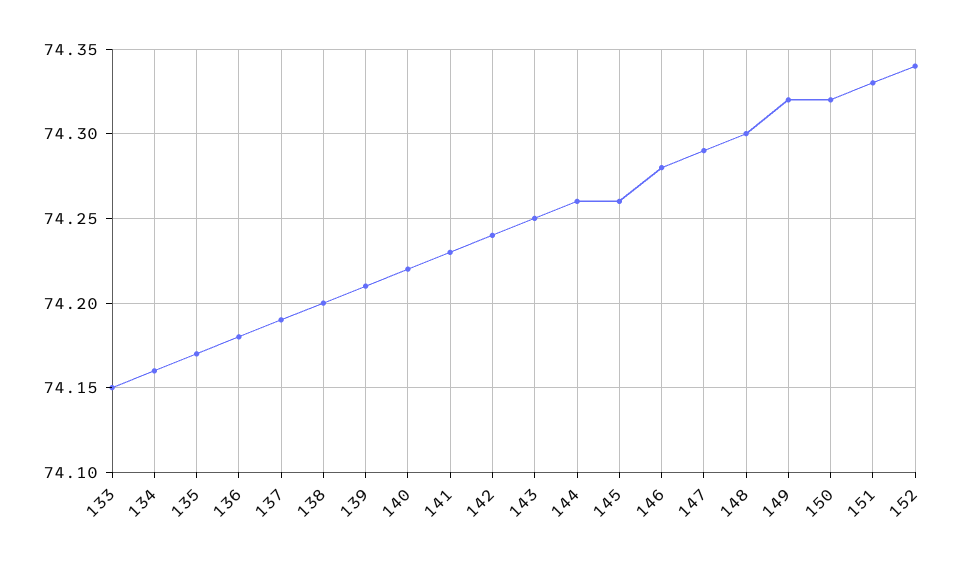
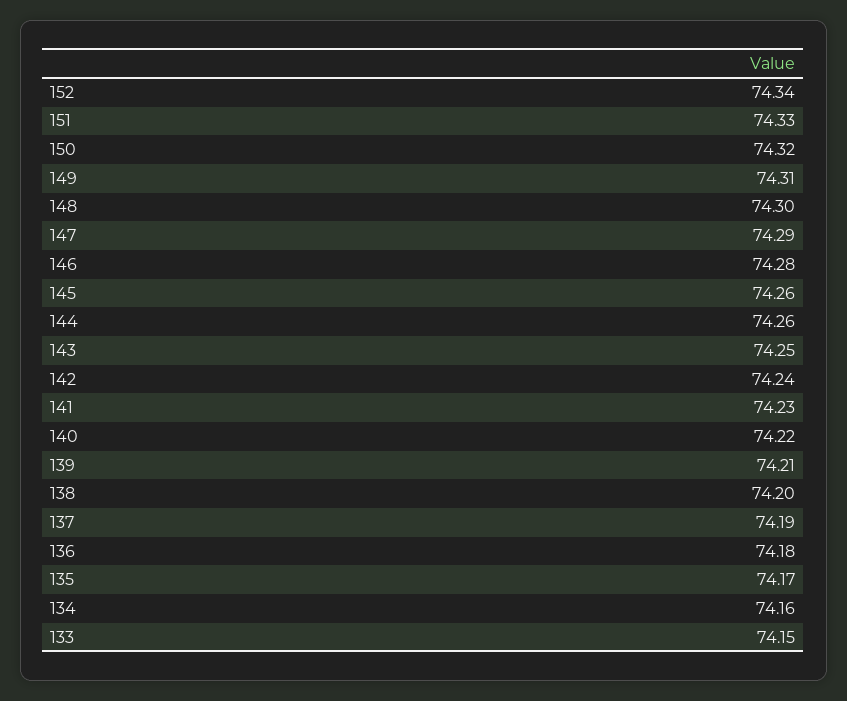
  {
    "133": 74.15,
    "134": 74.16,
    "135": 74.17,
    "136": 74.18,
    "137": 74.19,
    "138": 74.2,
    "139": 74.21,
    "140": 74.22,
    "141": 74.23,
    "142": 74.24,
    "143": 74.25,
    "144": 74.26,
    "145": 74.26,
    "146": 74.28,
    "147": 74.29,
    "148": 74.3,
-   "149": 74.32,
+   "149": 74.31,
    "150": 74.32,
    "151": 74.33,
    "152": 74.34
  }

